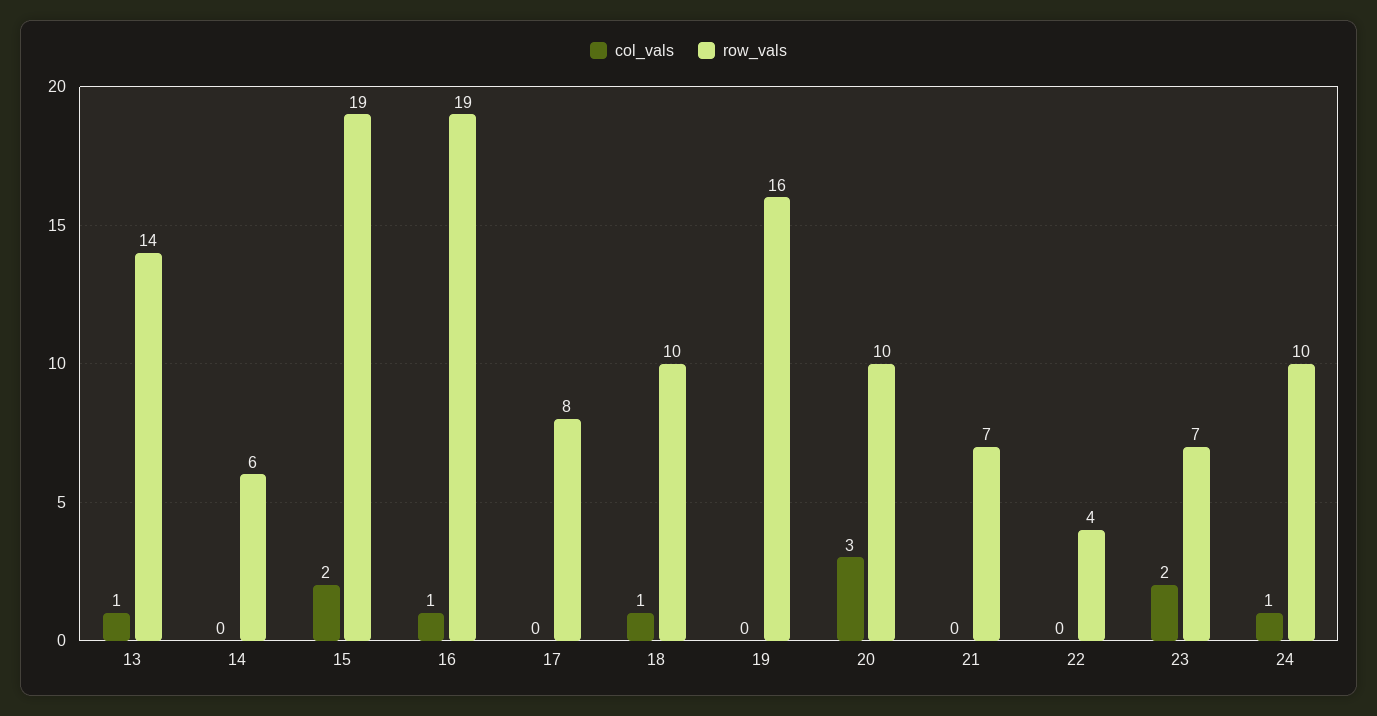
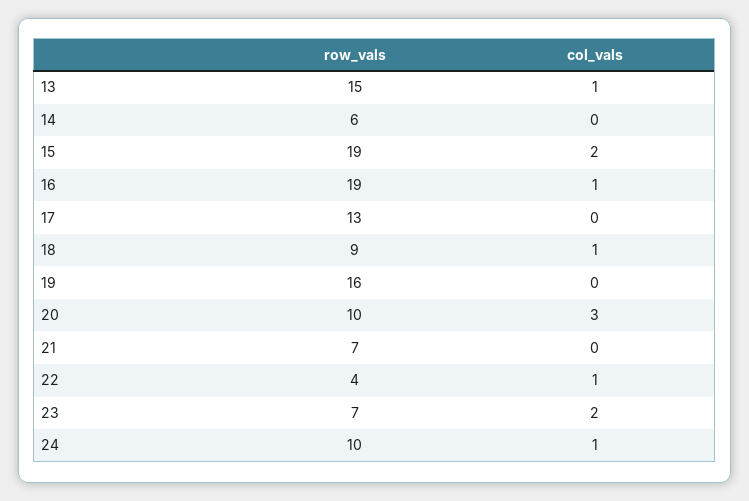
  {
    "col_vals": {
      "13": 1,
      "14": 0,
      "15": 2,
      "16": 1,
      "17": 0,
      "18": 1,
      "19": 0,
      "20": 3,
      "21": 0,
-     "22": 0,
+     "22": 1,
      "23": 2,
      "24": 1
    },
    "row_vals": {
-     "13": 14,
+     "13": 15,
      "14": 6,
      "15": 19,
      "16": 19,
-     "17": 8,
+     "17": 13,
-     "18": 10,
+     "18": 9,
      "19": 16,
      "20": 10,
      "21": 7,
      "22": 4,
      "23": 7,
      "24": 10
    }
  }

